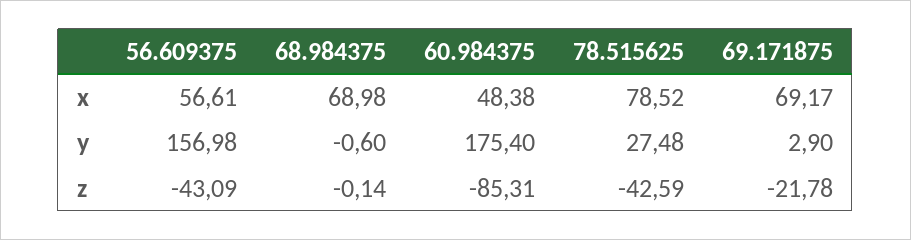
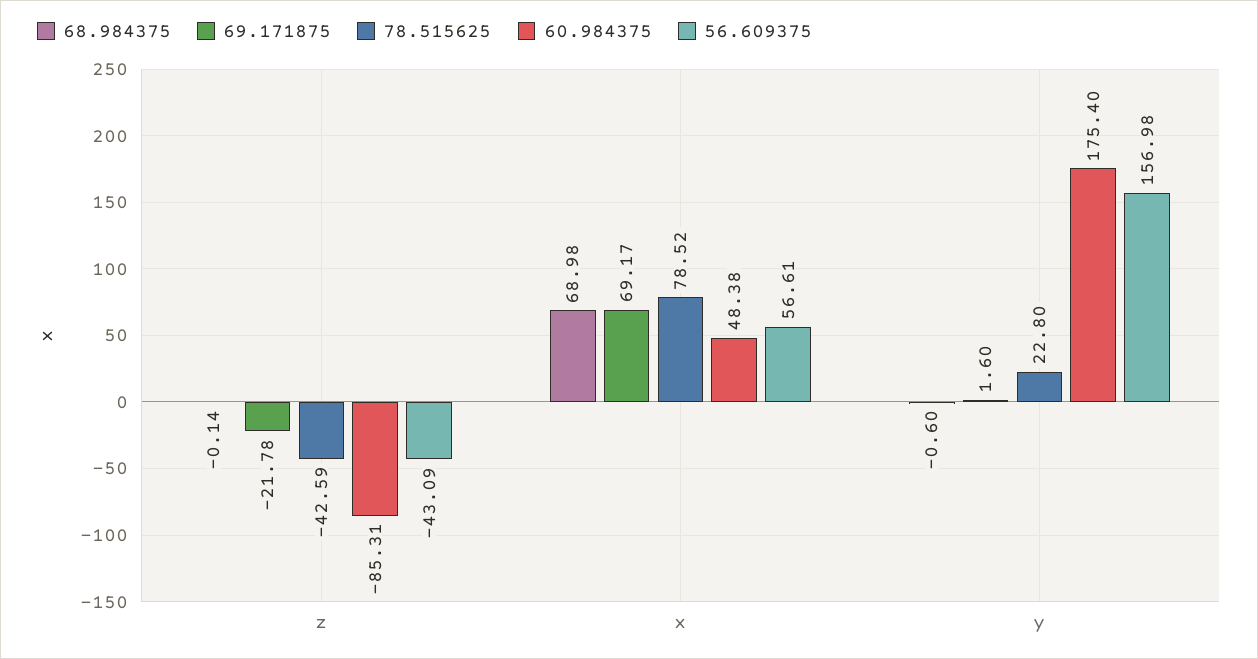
  {
    "56.609375": {
      "x": 56.61,
      "y": 156.98,
      "z": -43.09
    },
    "68.984375": {
      "x": 68.98,
      "y": -0.6,
      "z": -0.14
    },
    "60.984375": {
      "x": 48.38,
      "y": 175.4,
      "z": -85.31
    },
    "78.515625": {
      "x": 78.52,
-     "y": 27.48,
+     "y": 22.8,
      "z": -42.59
    },
    "69.171875": {
      "x": 69.17,
-     "y": 2.9,
+     "y": 1.6,
      "z": -21.78
    }
  }

